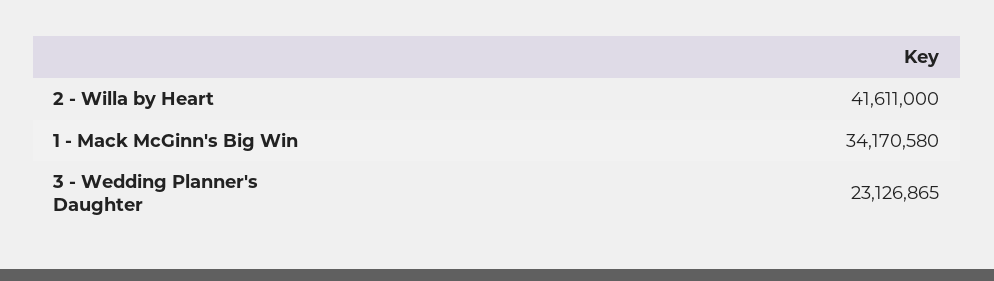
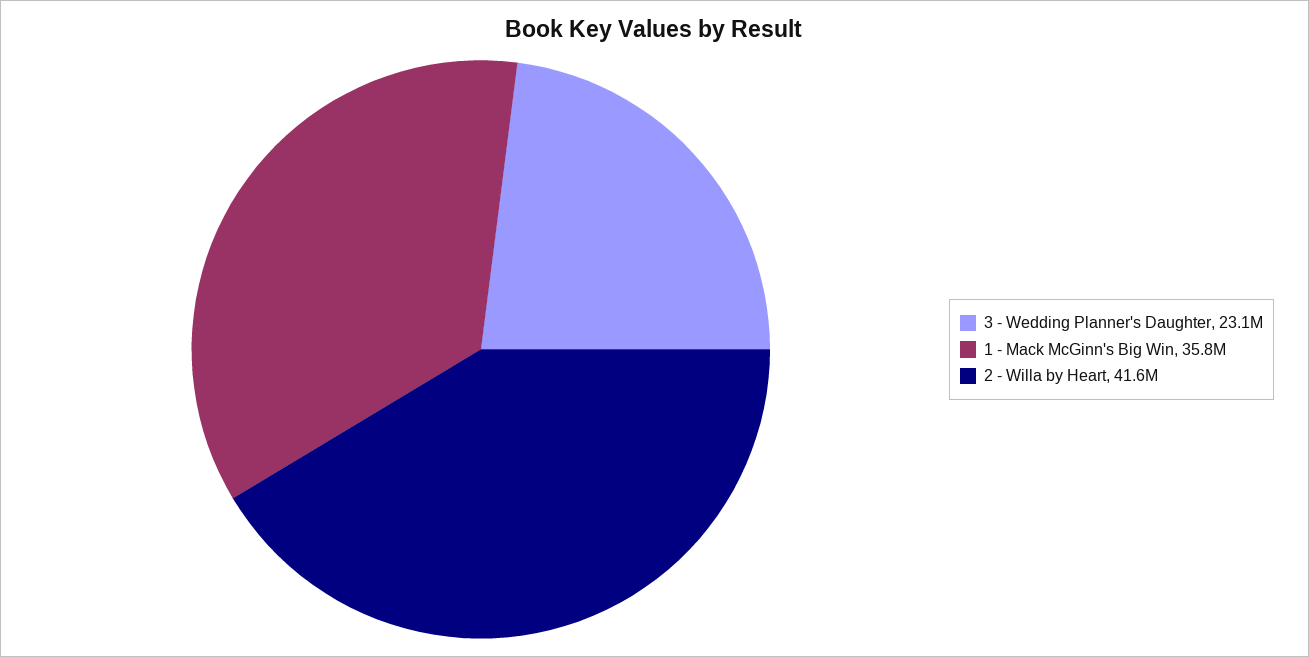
  {
    "2 - Willa by Heart": 41611000,
-   "1 - Mack McGinn's Big Win": 34170580,
+   "1 - Mack McGinn's Big Win": 35800000,
    "3 - Wedding Planner's Daughter": 23126865
  }

